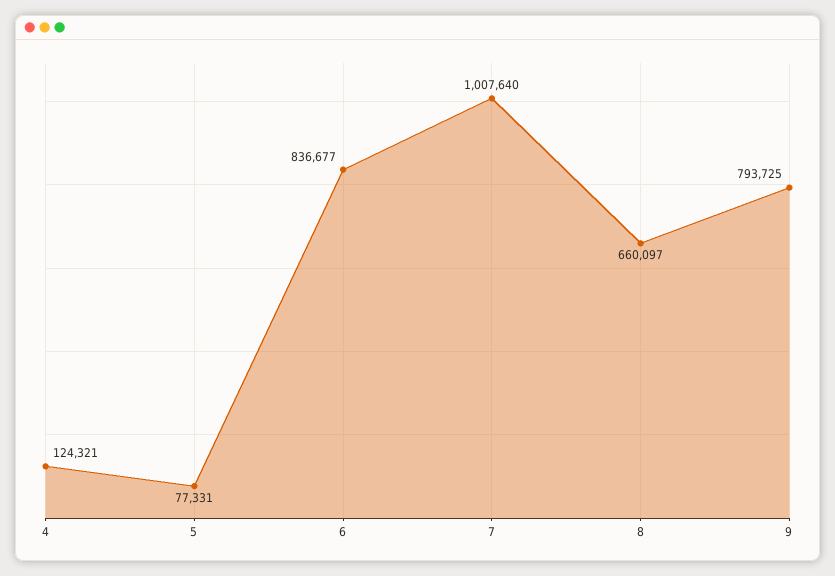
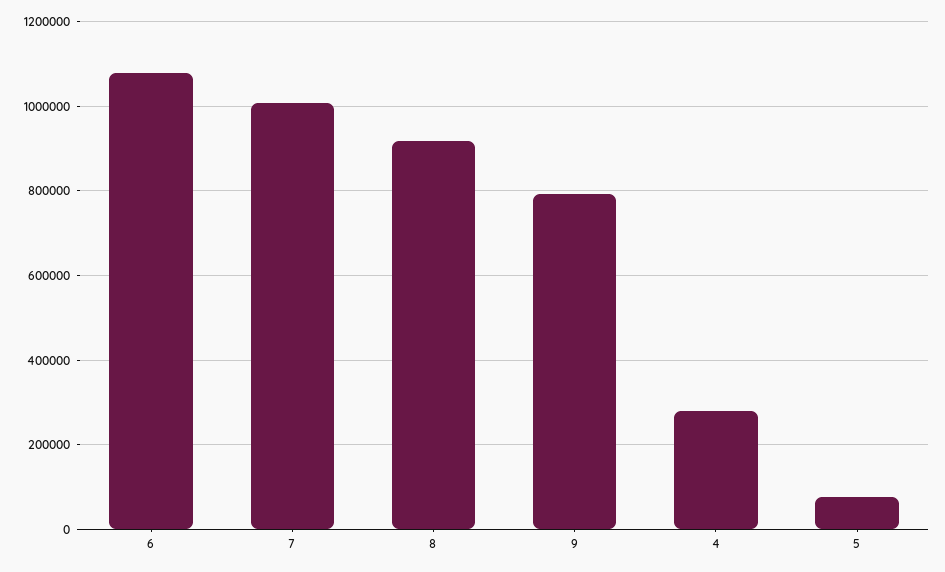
  {
-   "4": 124321,
+   "4": 280000,
    "5": 77331,
-   "6": 836677,
+   "6": 1080000,
    "7": 1007640,
-   "8": 660097,
+   "8": 920000,
    "9": 793725
  }

